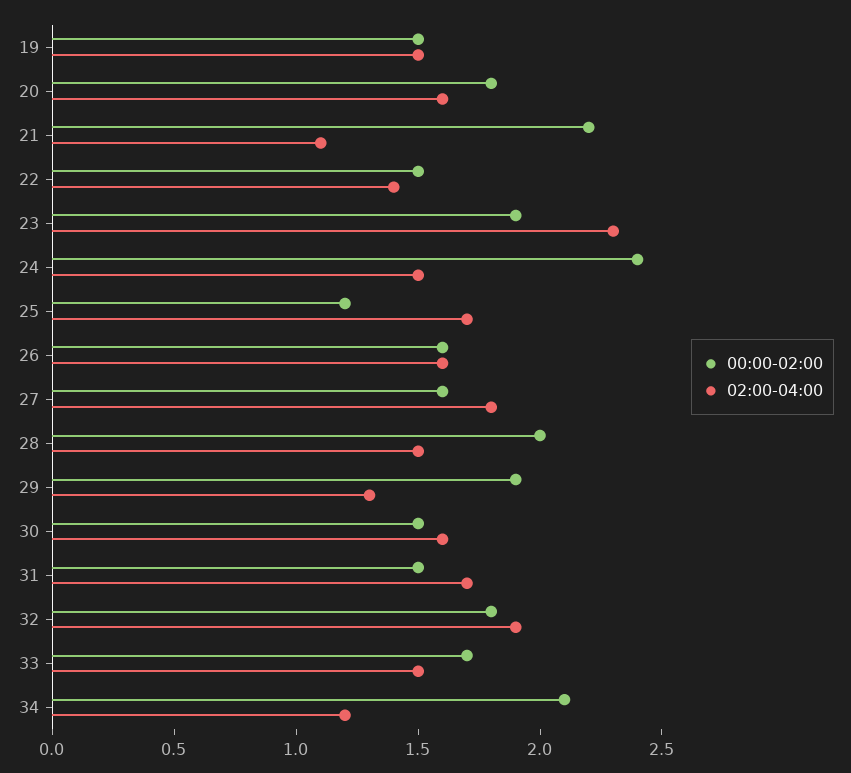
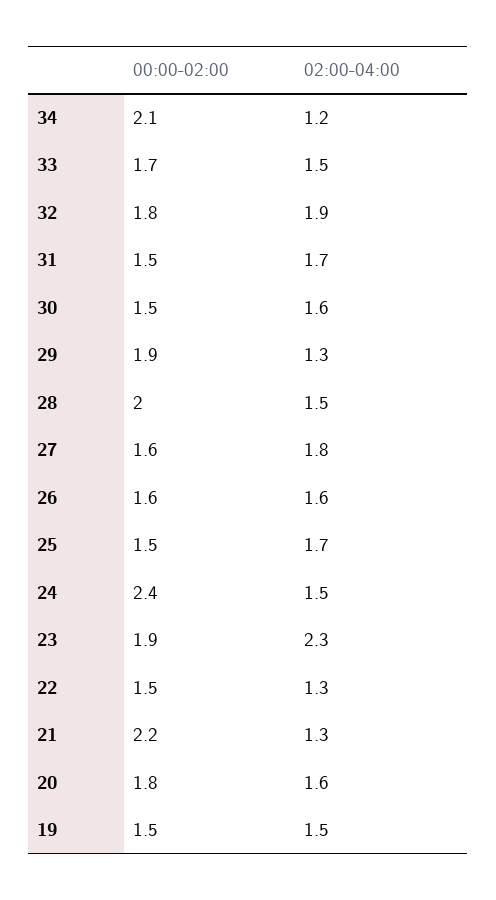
  {
    "00:00-02:00": {
      "19": 1.5,
      "20": 1.8,
      "21": 2.2,
      "22": 1.5,
      "23": 1.9,
      "24": 2.4,
-     "25": 1.2,
+     "25": 1.5,
      "26": 1.6,
      "27": 1.6,
      "28": 2,
      "29": 1.9,
      "30": 1.5,
      "31": 1.5,
      "32": 1.8,
      "33": 1.7,
      "34": 2.1
    },
    "02:00-04:00": {
      "19": 1.5,
      "20": 1.6,
-     "21": 1.1,
+     "21": 1.3,
-     "22": 1.4,
+     "22": 1.3,
      "23": 2.3,
      "24": 1.5,
      "25": 1.7,
      "26": 1.6,
      "27": 1.8,
      "28": 1.5,
      "29": 1.3,
      "30": 1.6,
      "31": 1.7,
      "32": 1.9,
      "33": 1.5,
      "34": 1.2
    }
  }

